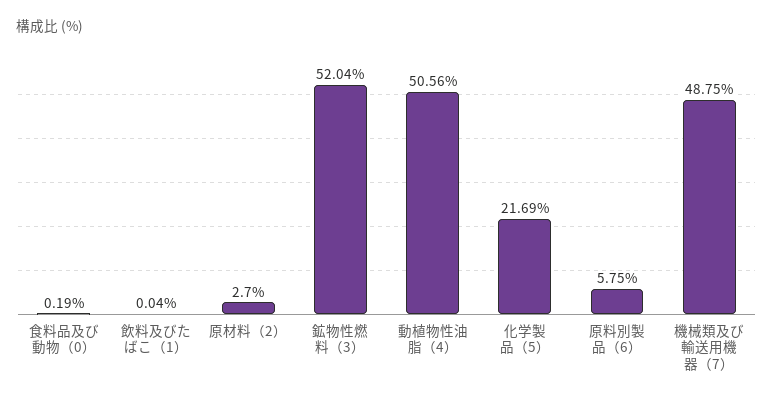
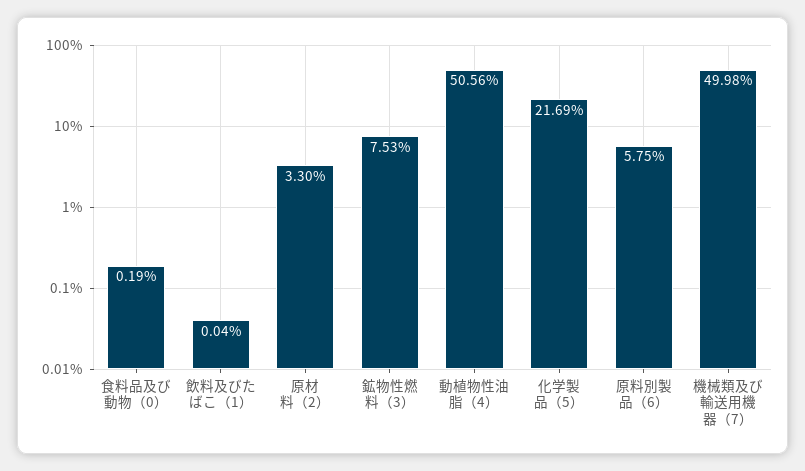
  {
    "食料品及び動物（0）": 0.19,
    "飲料及びたばこ（1）": 0.04,
-   "原材料（2）": 2.7,
+   "原材料（2）": 3.3,
-   "鉱物性燃料（3）": 52.04,
+   "鉱物性燃料（3）": 7.53,
    "動植物性油脂（4）": 50.56,
    "化学製品（5）": 21.69,
    "原料別製品（6）": 5.75,
-   "機械類及び輸送用機器（7）": 48.75
+   "機械類及び輸送用機器（7）": 49.98
  }

